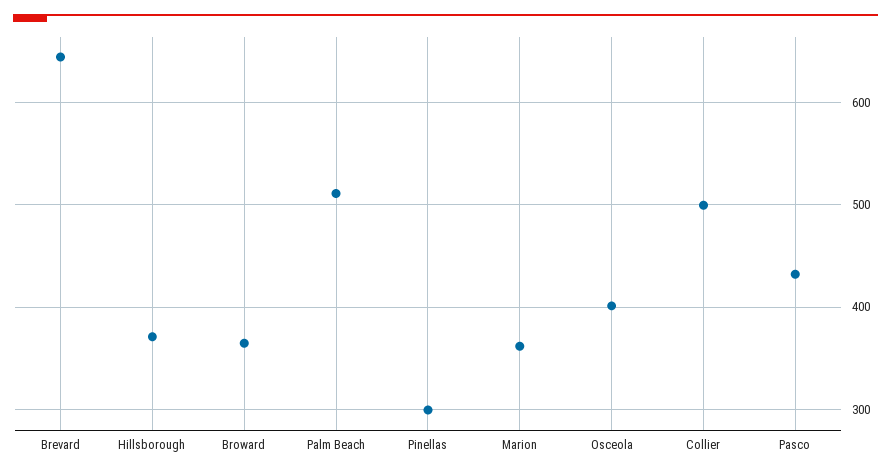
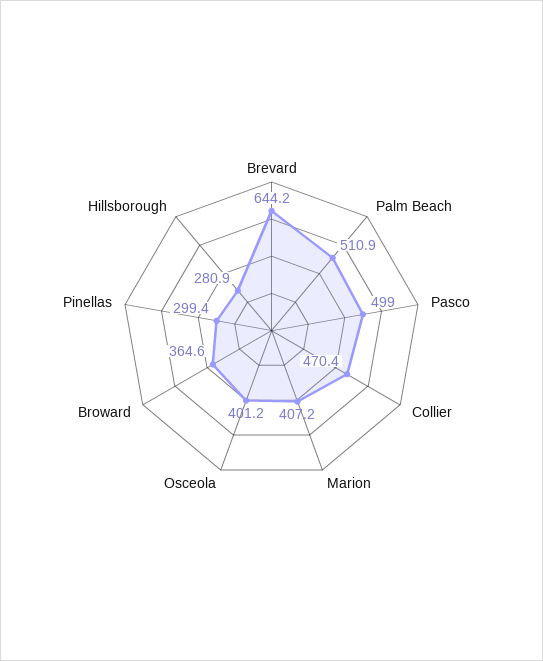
  {
    "Brevard": 644.2,
-   "Hillsborough": 370,
+   "Hillsborough": 280.9,
    "Broward": 364.6,
    "Palm Beach": 510.9,
    "Pinellas": 299.4,
-   "Marion": 360,
+   "Marion": 407.2,
    "Osceola": 401.2,
-   "Collier": 500,
+   "Collier": 470.4,
-   "Pasco": 430
+   "Pasco": 499
  }

